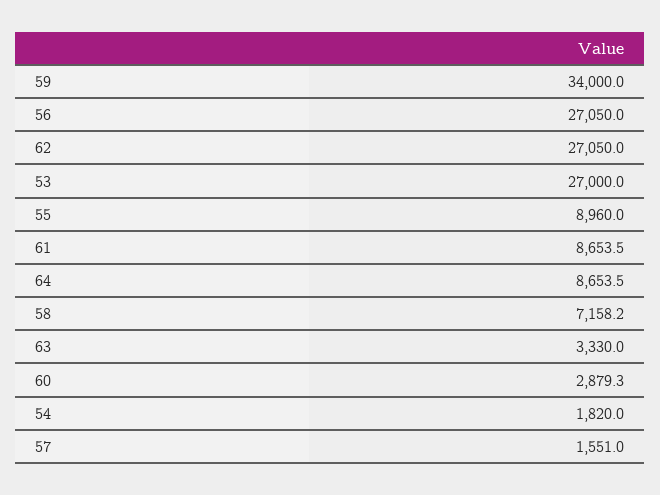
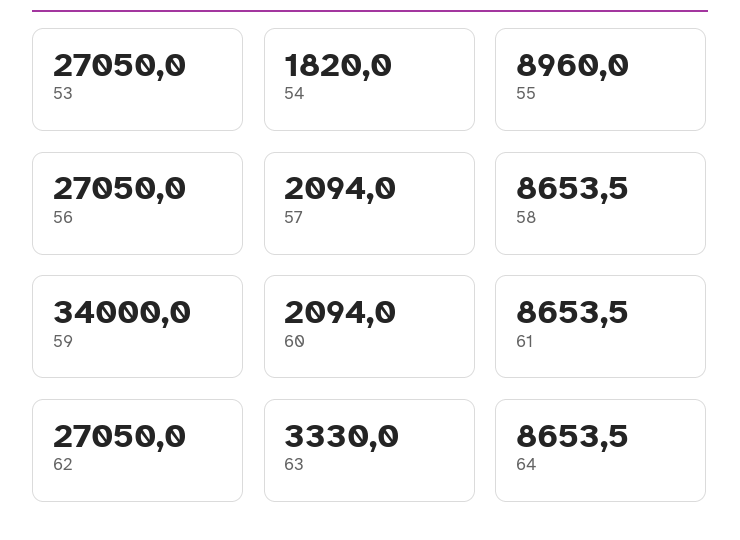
  {
    "59": 34000,
    "56": 27050,
    "62": 27050,
-   "53": 27000,
+   "53": 27050,
    "55": 8960,
    "61": 8653.5,
    "64": 8653.5,
-   "58": 7158.2,
+   "58": 8653.5,
    "63": 3330,
-   "60": 2879.3,
+   "60": 2094,
    "54": 1820,
-   "57": 1551
+   "57": 2094
  }

